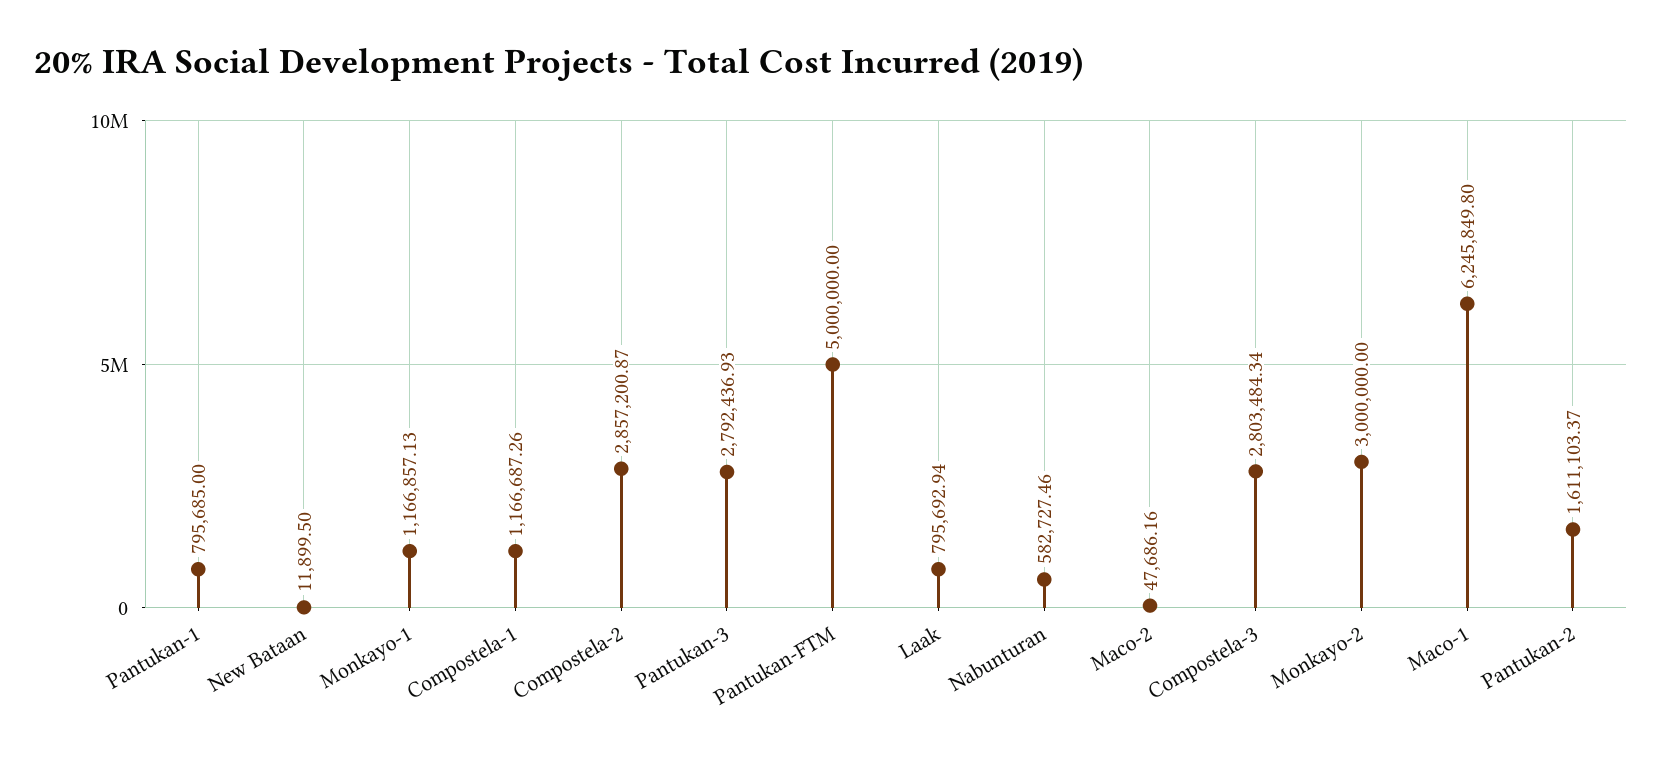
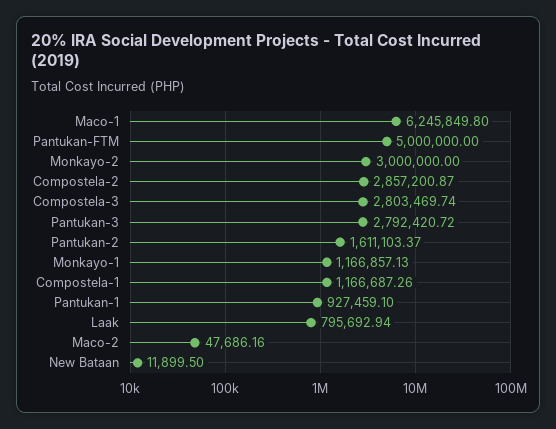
  {
-   "Pantukan-1": 795685,
+   "Pantukan-1": 927459.1,
    "New Bataan": 11899.5,
    "Monkayo-1": 1166857.13,
    "Compostela-1": 1166687.26,
    "Compostela-2": 2857200.87,
-   "Pantukan-3": 2792436.93,
+   "Pantukan-3": 2792420.72,
    "Pantukan-FTM": 5000000,
    "Laak": 795692.94,
-   "Nabunturan": 582727.46,
    "Maco-2": 47686.16,
-   "Compostela-3": 2803484.34,
+   "Compostela-3": 2803469.74,
    "Monkayo-2": 3000000,
    "Maco-1": 6245849.8,
    "Pantukan-2": 1611103.37
  }

